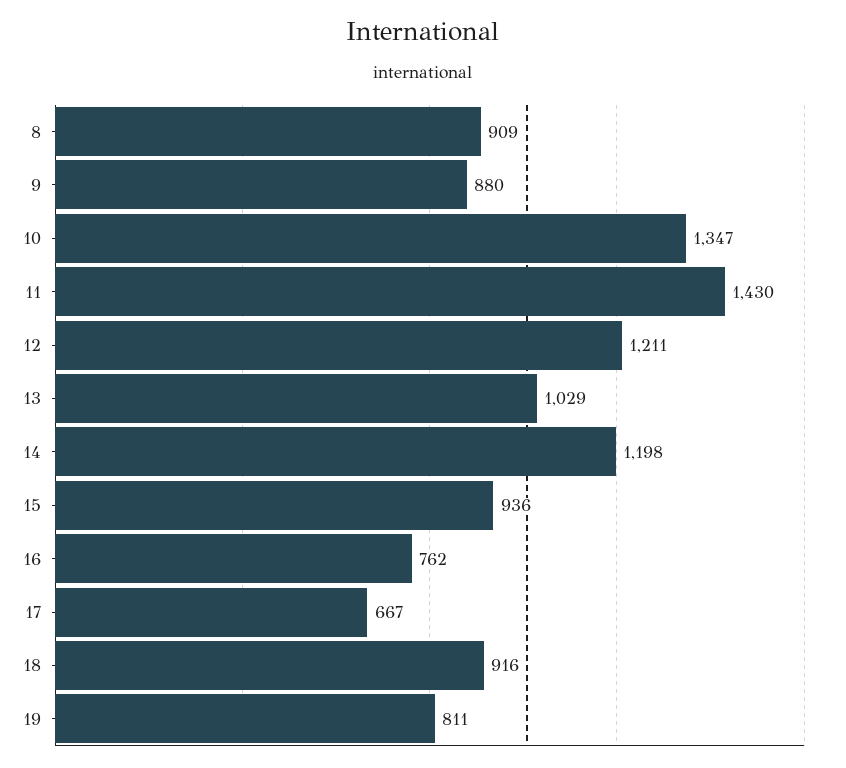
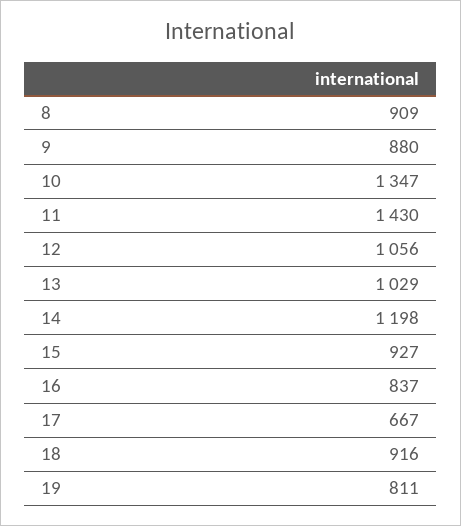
  {
    "8": 909,
    "9": 880,
    "10": 1347,
    "11": 1430,
-   "12": 1211,
+   "12": 1056,
    "13": 1029,
    "14": 1198,
-   "15": 936,
+   "15": 927,
-   "16": 762,
+   "16": 837,
    "17": 667,
    "18": 916,
    "19": 811
  }

